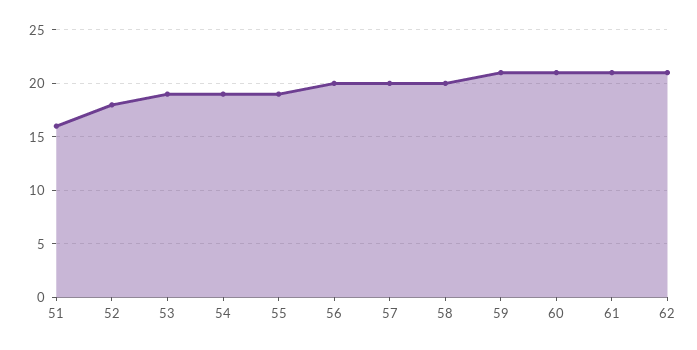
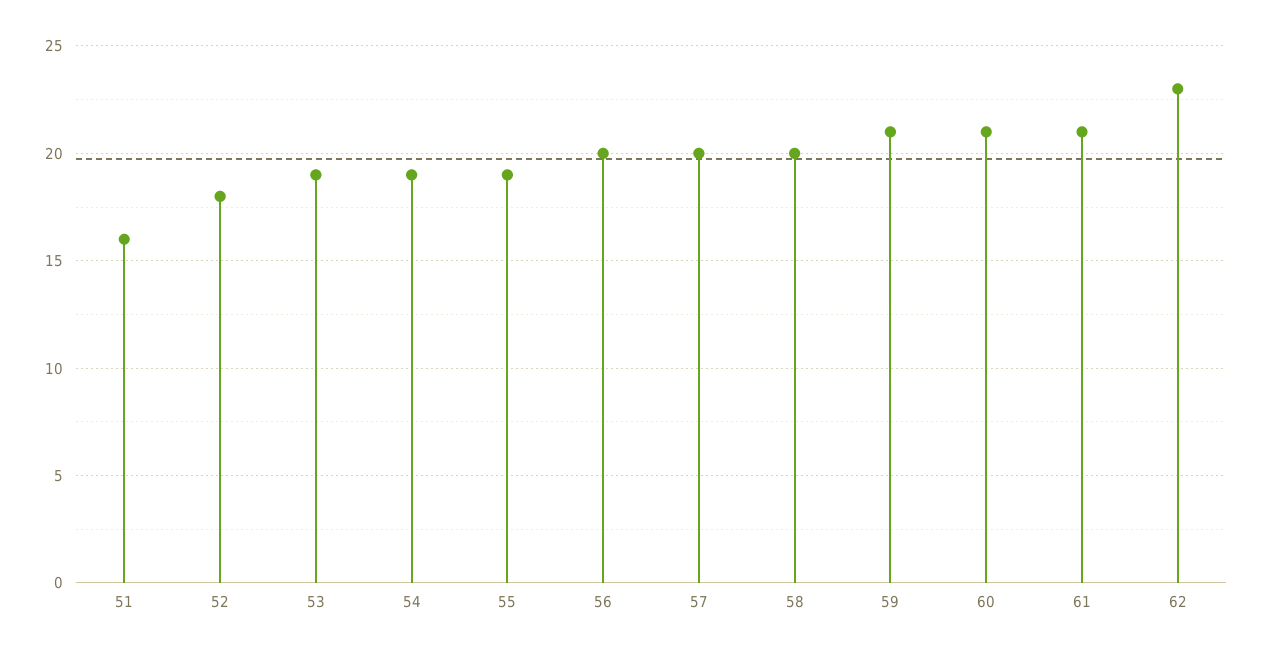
  {
    "51": 16,
    "52": 18,
    "53": 19,
    "54": 19,
    "55": 19,
    "56": 20,
    "57": 20,
    "58": 20,
    "59": 21,
    "60": 21,
    "61": 21,
-   "62": 21
+   "62": 23
  }

